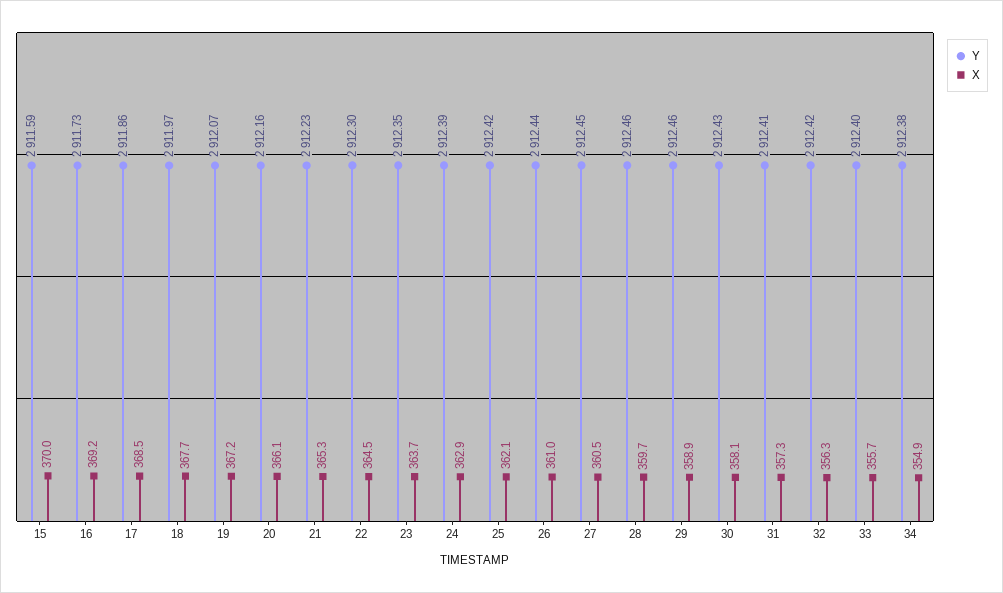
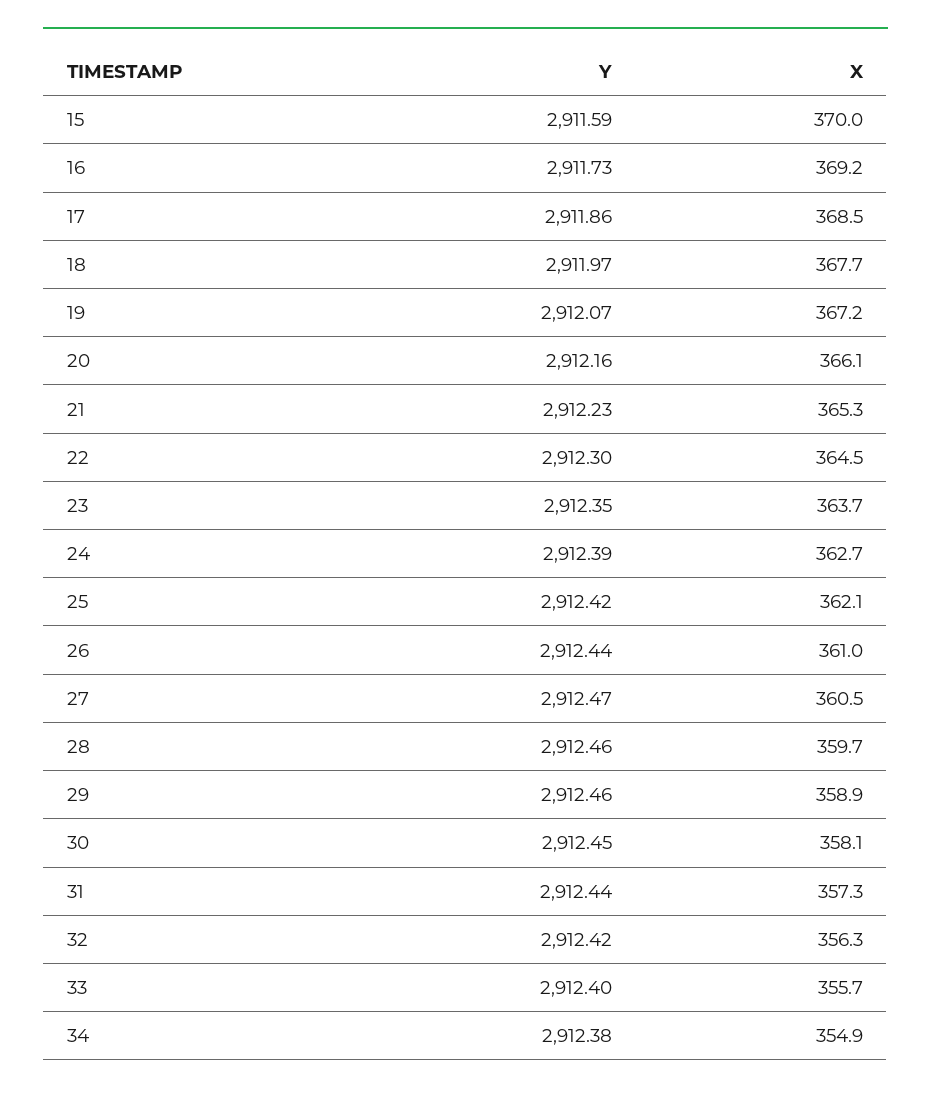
  {
    "Y": {
      "15": 2911.59,
      "16": 2911.73,
      "17": 2911.86,
      "18": 2911.97,
      "19": 2912.07,
      "20": 2912.16,
      "21": 2912.23,
      "22": 2912.3,
      "23": 2912.35,
      "24": 2912.39,
      "25": 2912.42,
      "26": 2912.44,
-     "27": 2912.45,
+     "27": 2912.47,
      "28": 2912.46,
      "29": 2912.46,
-     "30": 2912.43,
+     "30": 2912.45,
-     "31": 2912.41,
+     "31": 2912.44,
      "32": 2912.42,
      "33": 2912.4,
      "34": 2912.38
    },
    "X": {
      "15": 370,
      "16": 369.2,
      "17": 368.5,
      "18": 367.7,
      "19": 367.2,
      "20": 366.1,
      "21": 365.3,
      "22": 364.5,
      "23": 363.7,
-     "24": 362.9,
+     "24": 362.7,
      "25": 362.1,
      "26": 361,
      "27": 360.5,
      "28": 359.7,
      "29": 358.9,
      "30": 358.1,
      "31": 357.3,
      "32": 356.3,
      "33": 355.7,
      "34": 354.9
    }
  }

